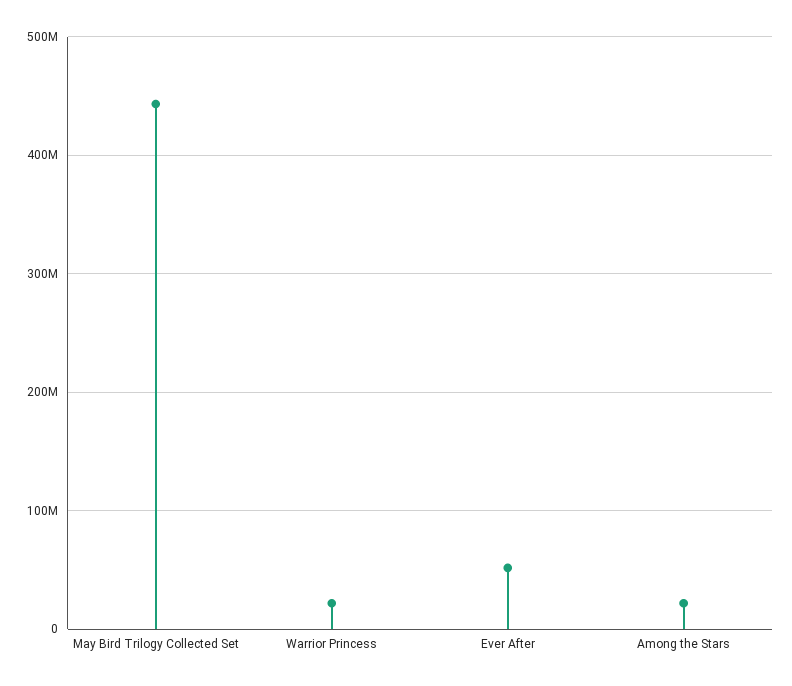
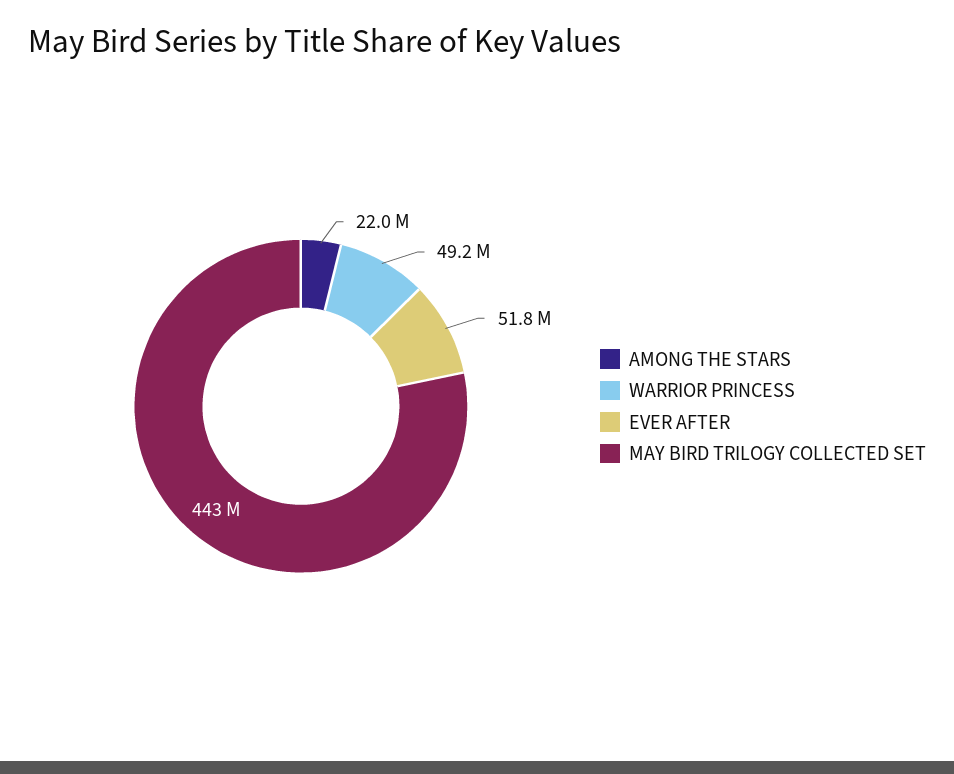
  {
    "May Bird Trilogy Collected Set": 443000000,
-   "Warrior Princess": 20000000,
+   "Warrior Princess": 49200000,
    "Ever After": 51800000,
    "Among the Stars": 22000000
  }

